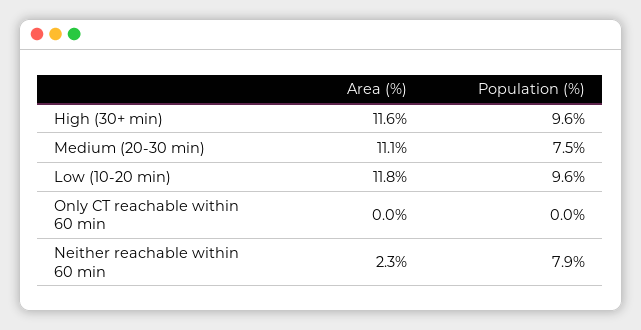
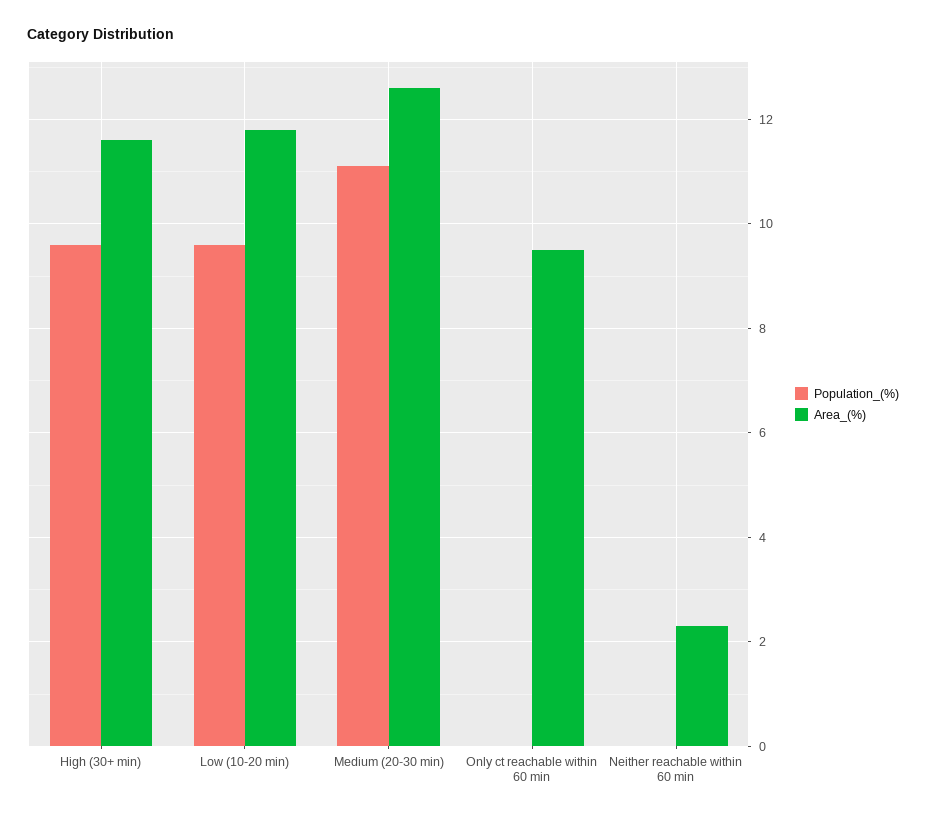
  {
    "Area (%)": {
      "High (30+ min)": 11.6,
-     "Medium (20-30 min)": 11.1,
+     "Medium (20-30 min)": 12.5,
      "Low (10-20 min)": 11.8,
-     "Only CT reachable within 60 min": 0,
+     "Only CT reachable within 60 min": 9.5,
      "Neither reachable within 60 min": 2.3
    },
    "Population (%)": {
      "High (30+ min)": 9.6,
-     "Medium (20-30 min)": 7.5,
+     "Medium (20-30 min)": 11,
      "Low (10-20 min)": 9.6,
      "Only CT reachable within 60 min": 0,
-     "Neither reachable within 60 min": 7.9
+     "Neither reachable within 60 min": 0
    }
  }

